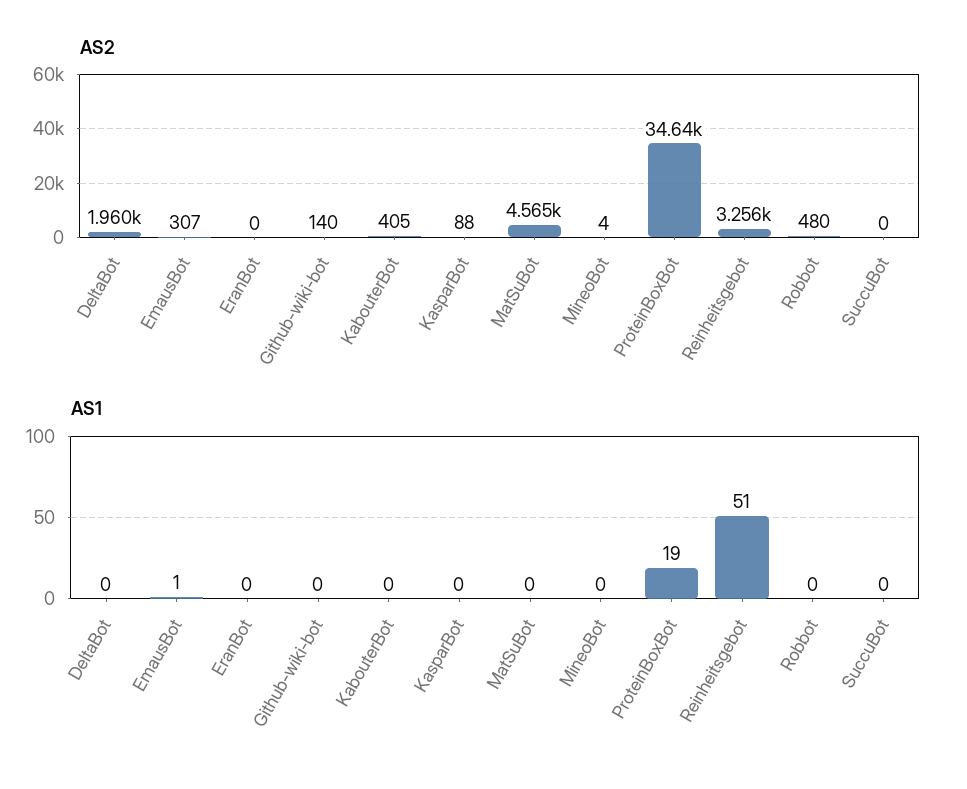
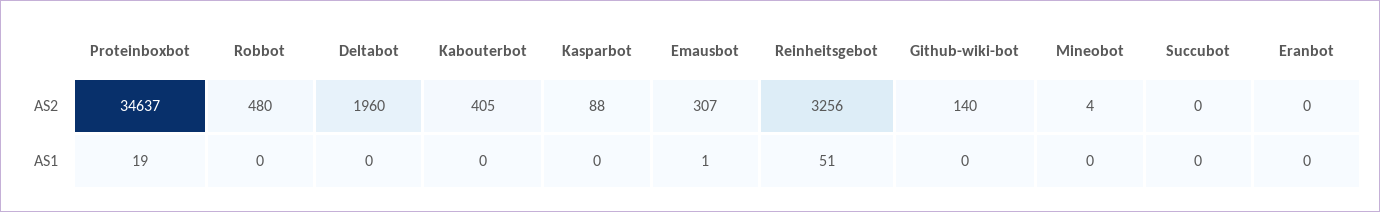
  {
    "AS2": {
      "DeltaBot": 1960,
      "EmausBot": 307,
      "EranBot": 0,
      "Github-wiki-bot": 140,
      "KabouterBot": 405,
      "KasparBot": 88,
-     "MatSuBot": 4565,
      "MineoBot": 4,
      "ProteinBoxBot": 34637,
      "Reinheitsgebot": 3256,
      "Robbot": 480,
      "SuccuBot": 0
    },
    "AS1": {
      "DeltaBot": 0,
      "EmausBot": 1,
      "EranBot": 0,
      "Github-wiki-bot": 0,
      "KabouterBot": 0,
      "KasparBot": 0,
-     "MatSuBot": 0,
      "MineoBot": 0,
      "ProteinBoxBot": 19,
      "Reinheitsgebot": 51,
      "Robbot": 0,
      "SuccuBot": 0
    }
  }

